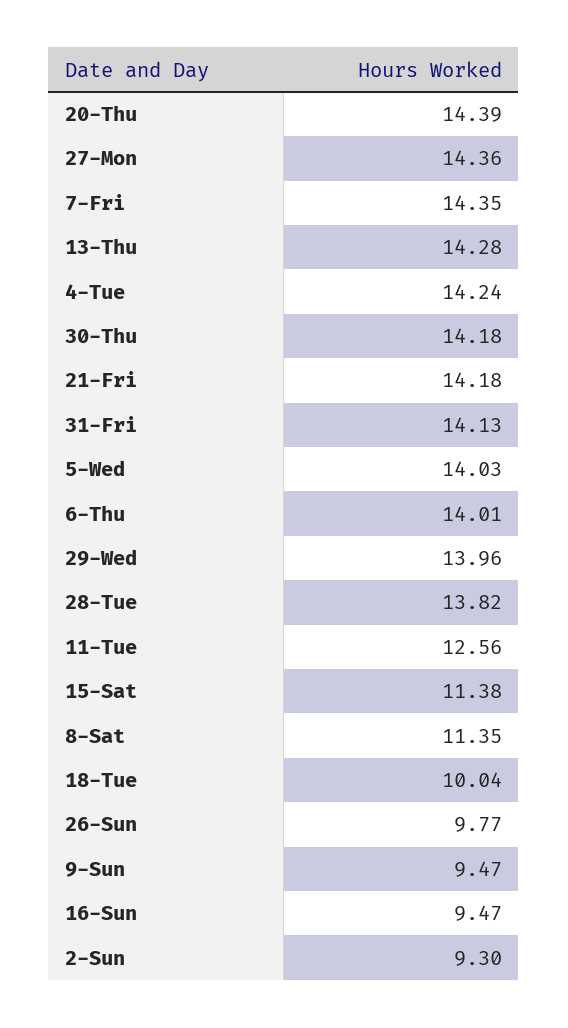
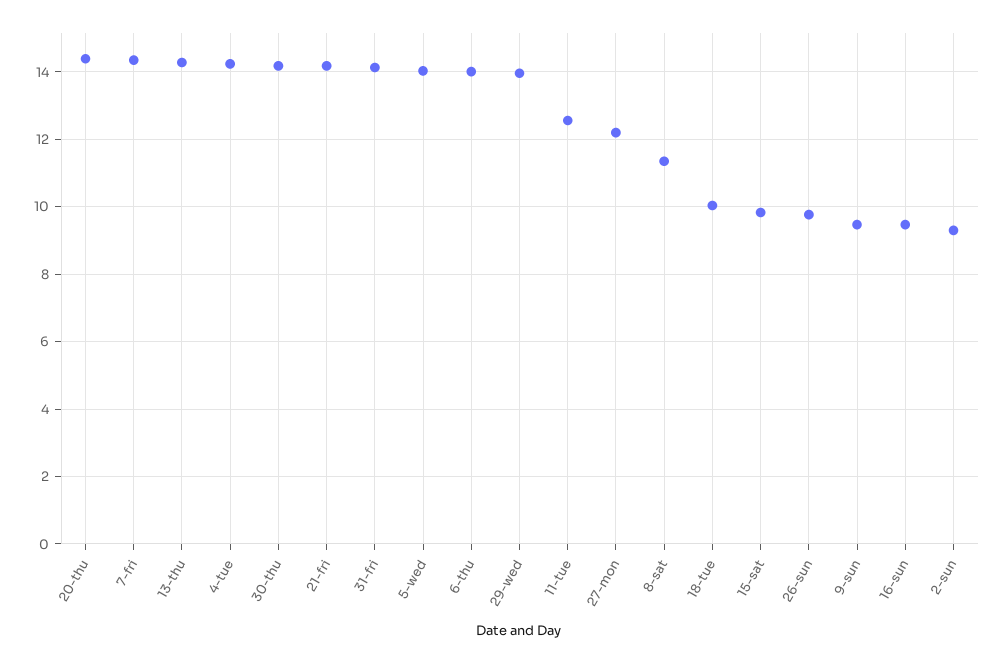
  {
    "20-Thu": 14.39,
-   "27-Mon": 14.36,
+   "27-Mon": 12.2,
    "7-Fri": 14.35,
    "13-Thu": 14.28,
    "4-Tue": 14.24,
    "30-Thu": 14.18,
    "21-Fri": 14.18,
    "31-Fri": 14.13,
    "5-Wed": 14.03,
    "6-Thu": 14.01,
    "29-Wed": 13.96,
-   "28-Tue": 13.82,
    "11-Tue": 12.56,
-   "15-Sat": 11.38,
+   "15-Sat": 9.8,
    "8-Sat": 11.35,
    "18-Tue": 10.04,
    "26-Sun": 9.77,
    "9-Sun": 9.47,
    "16-Sun": 9.47,
    "2-Sun": 9.3
  }

